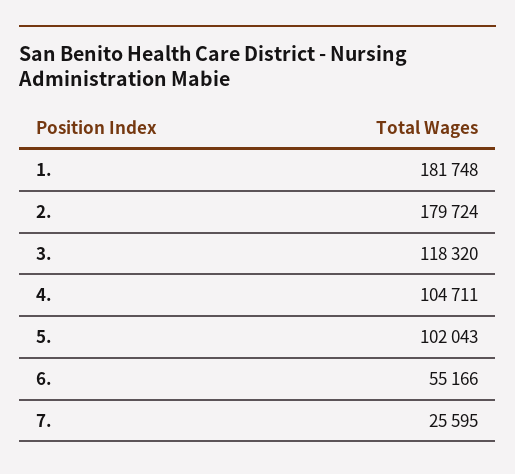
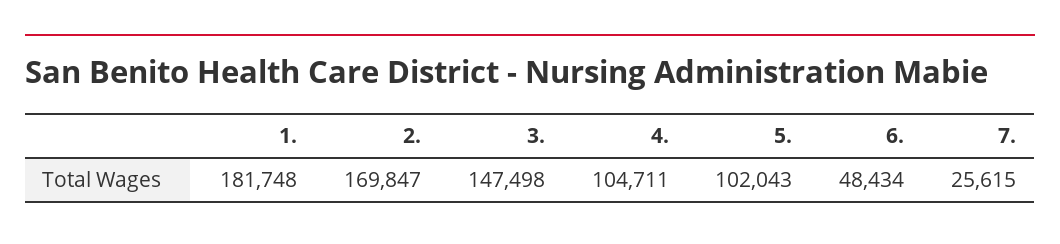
  {
    "1.": 181748,
-   "2.": 179724,
+   "2.": 169847,
-   "3.": 118320,
+   "3.": 147498,
    "4.": 104711,
    "5.": 102043,
-   "6.": 55166,
+   "6.": 48434,
-   "7.": 25595
+   "7.": 25615
  }

